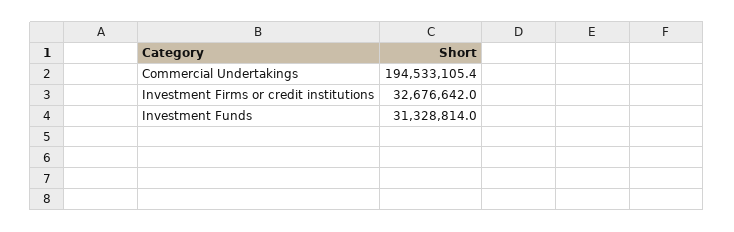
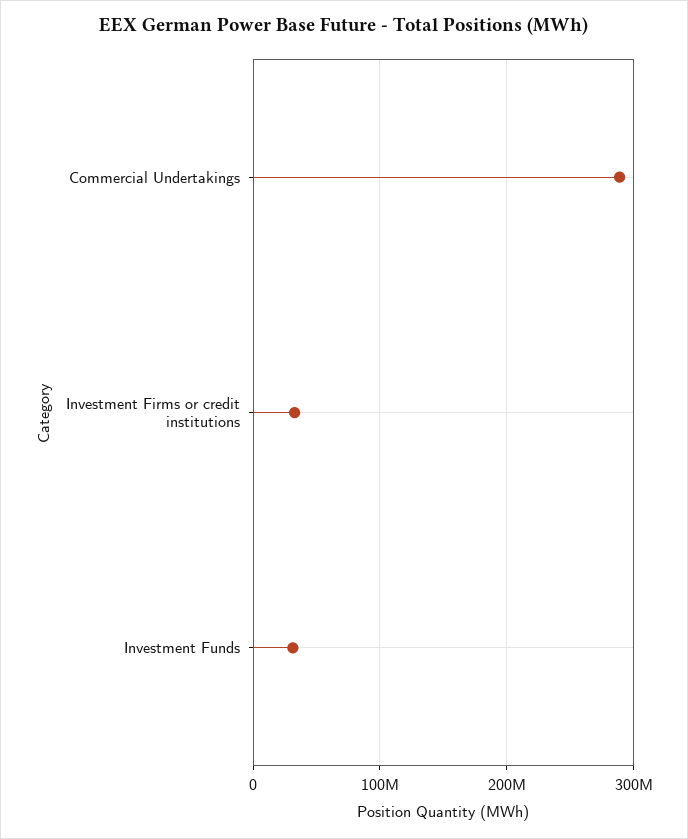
  {
-   "Commercial Undertakings": 194533105.4,
+   "Commercial Undertakings": 290000000,
    "Investment Firms or credit institutions": 32676642,
    "Investment Funds": 31328814
  }

